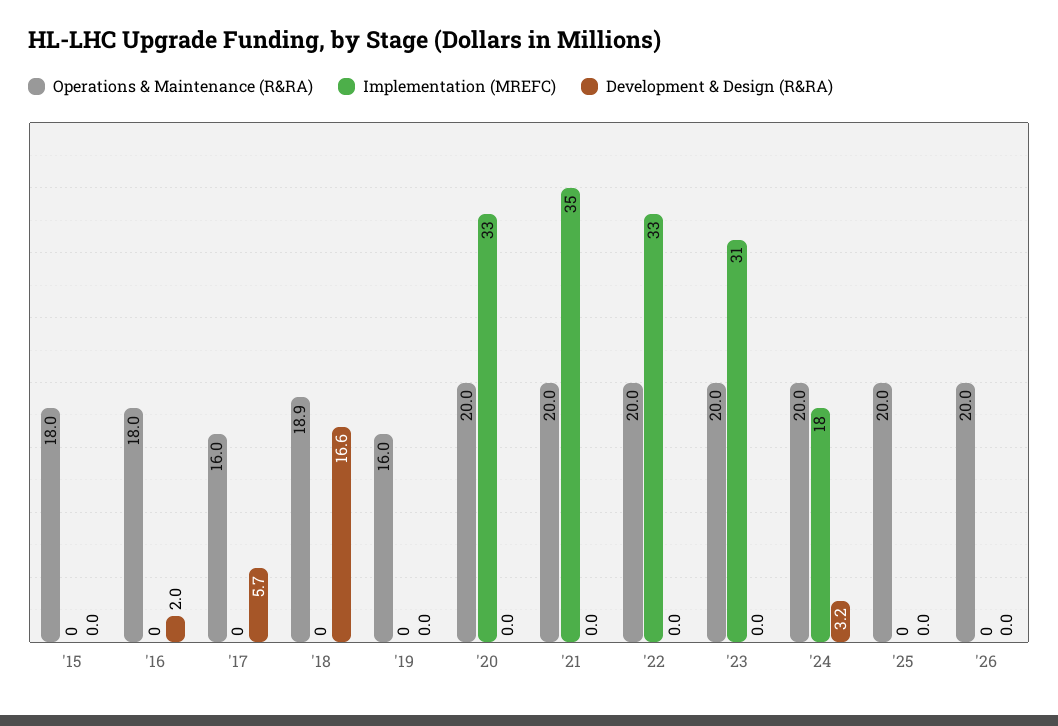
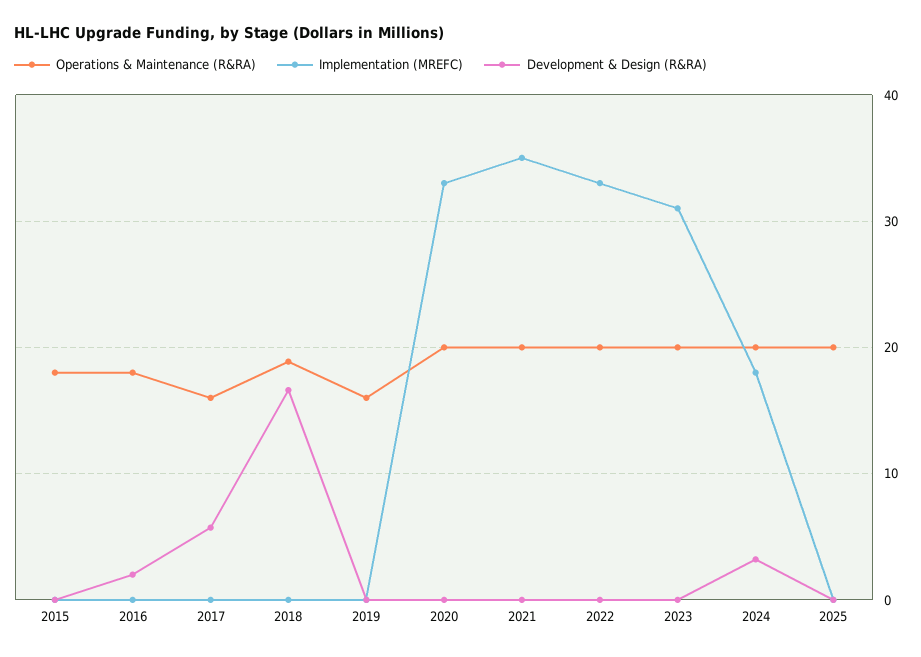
  {
    "Operations & Maintenance (R&RA)": {
      "'15": 18,
      "'16": 18,
      "'17": 16,
      "'18": 18.9,
      "'19": 16,
      "'20": 20,
      "'21": 20,
      "'22": 20,
      "'23": 20,
      "'24": 20,
-     "'25": 20,
+     "'25": 20
-     "'26": 20
    },
    "Implementation (MREFC)": {
      "'15": 0,
      "'16": 0,
      "'17": 0,
      "'18": 0,
      "'19": 0,
      "'20": 33,
      "'21": 35,
      "'22": 33,
      "'23": 31,
      "'24": 18,
-     "'25": 0,
+     "'25": 0
-     "'26": 0
    },
    "Development & Design (R&RA)": {
      "'15": 0,
      "'16": 2,
      "'17": 5.7,
      "'18": 16.6,
      "'19": 0,
      "'20": 0,
      "'21": 0,
      "'22": 0,
      "'23": 0,
      "'24": 3.2,
-     "'25": 0,
+     "'25": 0
-     "'26": 0
    }
  }

